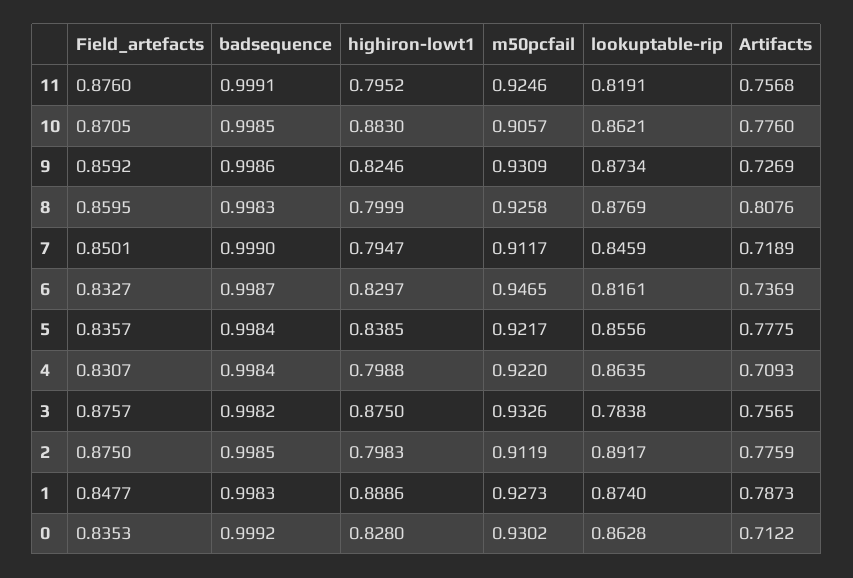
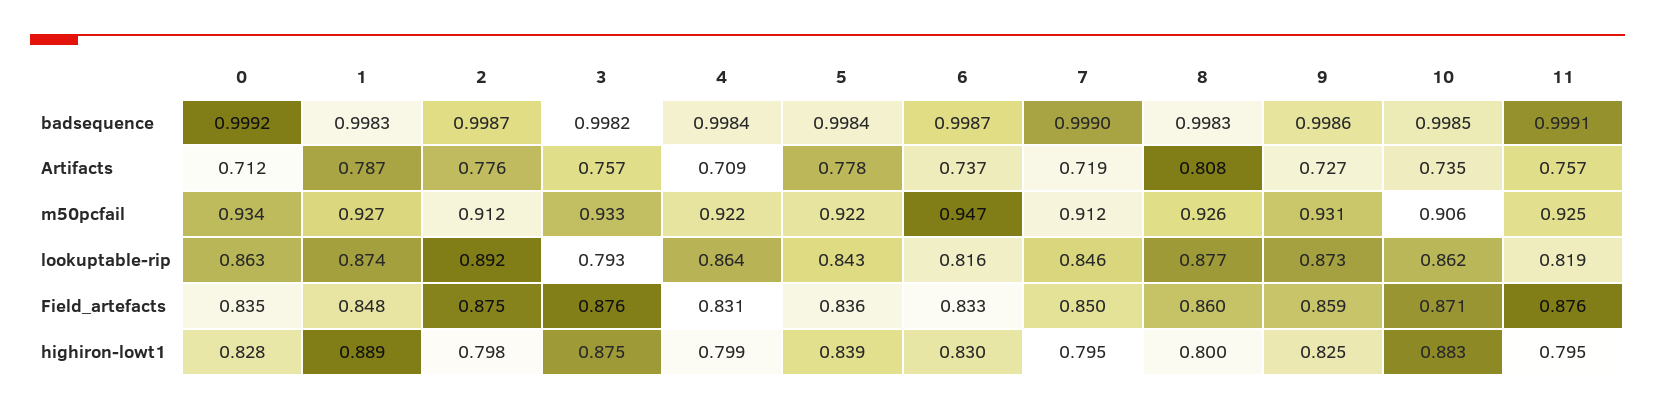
  {
    "Field_artefacts": {
      "11": 0.876,
      "10": 0.8705,
      "9": 0.8592,
      "8": 0.8595,
      "7": 0.8501,
      "6": 0.8327,
      "5": 0.8357,
      "4": 0.8307,
      "3": 0.8757,
      "2": 0.875,
      "1": 0.8477,
      "0": 0.8353
    },
    "badsequence": {
      "11": 0.9991,
      "10": 0.9985,
      "9": 0.9986,
      "8": 0.9983,
      "7": 0.999,
      "6": 0.9987,
      "5": 0.9984,
      "4": 0.9984,
      "3": 0.9982,
-     "2": 0.9985,
+     "2": 0.9987,
      "1": 0.9983,
      "0": 0.9992
    },
    "highiron-lowt1": {
      "11": 0.7952,
      "10": 0.883,
      "9": 0.8246,
      "8": 0.7999,
      "7": 0.7947,
      "6": 0.8297,
      "5": 0.8385,
      "4": 0.7988,
      "3": 0.875,
      "2": 0.7983,
      "1": 0.8886,
      "0": 0.828
    },
    "m50pcfail": {
      "11": 0.9246,
      "10": 0.9057,
      "9": 0.9309,
      "8": 0.9258,
      "7": 0.9117,
      "6": 0.9465,
      "5": 0.9217,
      "4": 0.922,
      "3": 0.9326,
      "2": 0.9119,
      "1": 0.9273,
-     "0": 0.9302
+     "0": 0.934
    },
    "lookuptable-rip": {
      "11": 0.8191,
      "10": 0.8621,
      "9": 0.8734,
      "8": 0.8769,
      "7": 0.8459,
      "6": 0.8161,
-     "5": 0.8556,
+     "5": 0.843,
      "4": 0.8635,
-     "3": 0.7838,
+     "3": 0.793,
      "2": 0.8917,
      "1": 0.874,
      "0": 0.8628
    },
    "Artifacts": {
      "11": 0.7568,
-     "10": 0.776,
+     "10": 0.735,
      "9": 0.7269,
      "8": 0.8076,
      "7": 0.7189,
      "6": 0.7369,
      "5": 0.7775,
      "4": 0.7093,
      "3": 0.7565,
      "2": 0.7759,
      "1": 0.7873,
      "0": 0.7122
    }
  }

